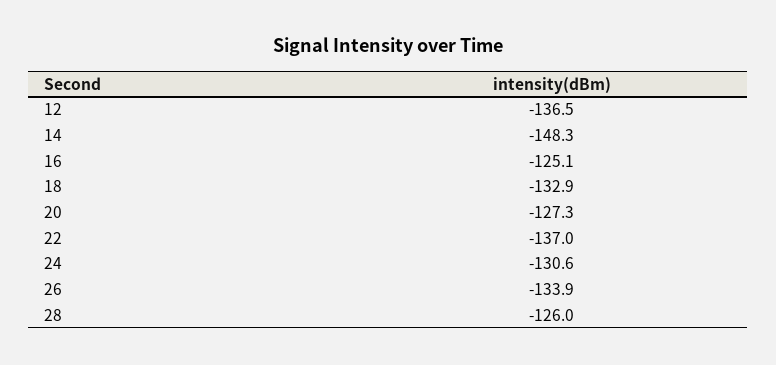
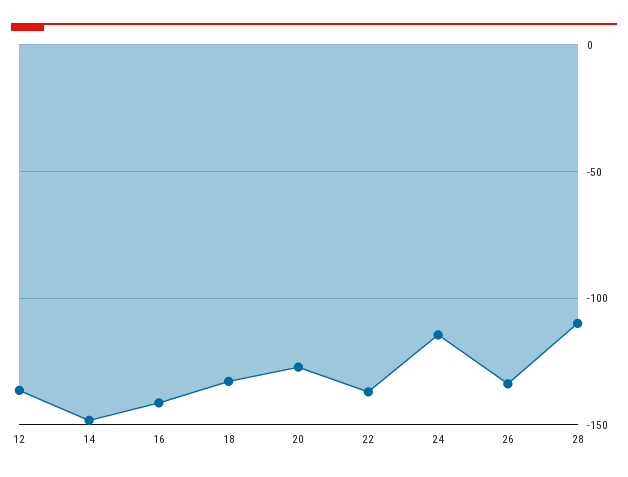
  {
    "12": -136.5,
    "14": -148.3,
-   "16": -125.1,
+   "16": -140,
    "18": -132.9,
    "20": -127.3,
    "22": -137,
-   "24": -130.6,
+   "24": -115,
    "26": -133.9,
-   "28": -126
+   "28": -110
  }

